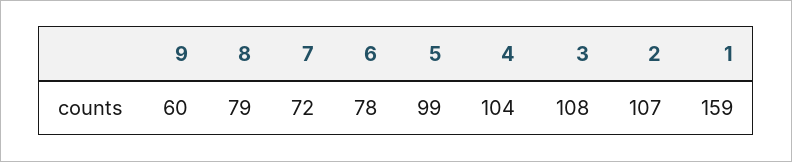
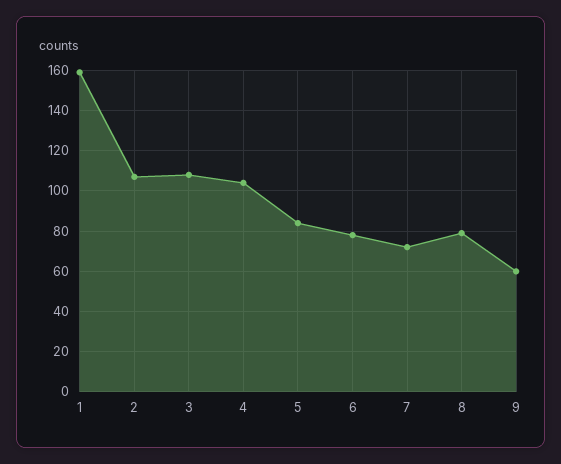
  {
    "9": 60,
    "8": 79,
    "7": 72,
    "6": 78,
-   "5": 99,
+   "5": 85,
    "4": 104,
    "3": 108,
    "2": 107,
    "1": 159
  }

